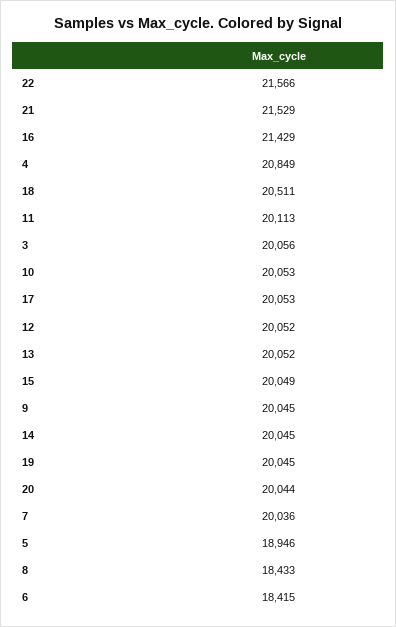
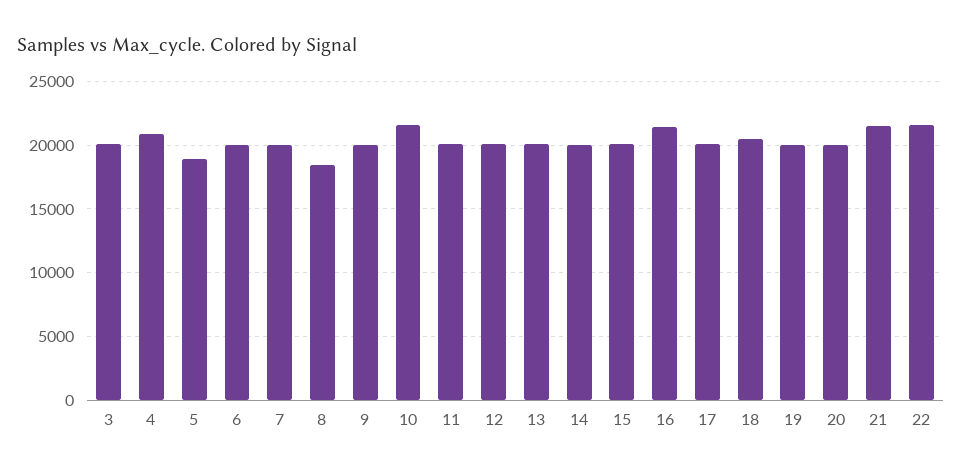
  {
    "22": 21566,
    "21": 21529,
    "16": 21429,
    "4": 20849,
    "18": 20511,
    "11": 20113,
    "3": 20056,
-   "10": 20053,
+   "10": 21500,
    "17": 20053,
    "12": 20052,
    "13": 20052,
    "15": 20049,
    "9": 20045,
    "14": 20045,
    "19": 20045,
    "20": 20044,
    "7": 20036,
    "5": 18946,
    "8": 18433,
-   "6": 18415
+   "6": 20000
  }

